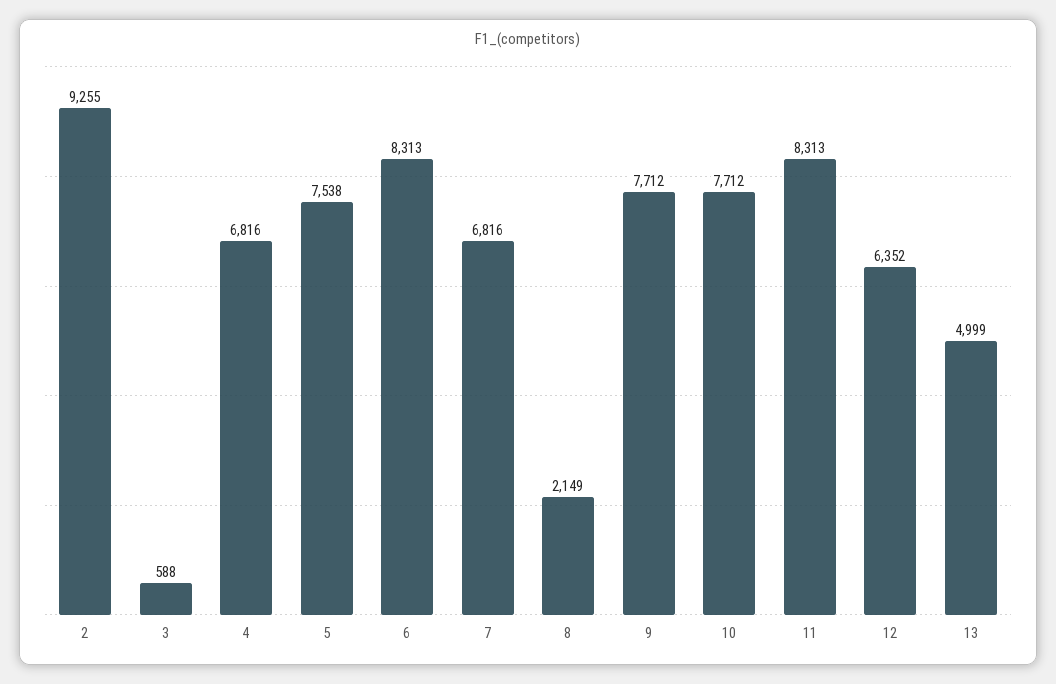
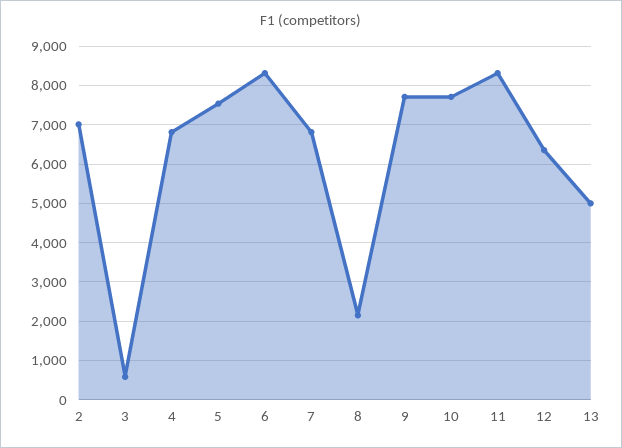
  {
-   "2": 9255,
+   "2": 7000,
    "3": 588,
    "4": 6816,
    "5": 7538,
    "6": 8313,
    "7": 6816,
    "8": 2149,
    "9": 7712,
    "10": 7712,
    "11": 8313,
    "12": 6352,
    "13": 4999
  }

